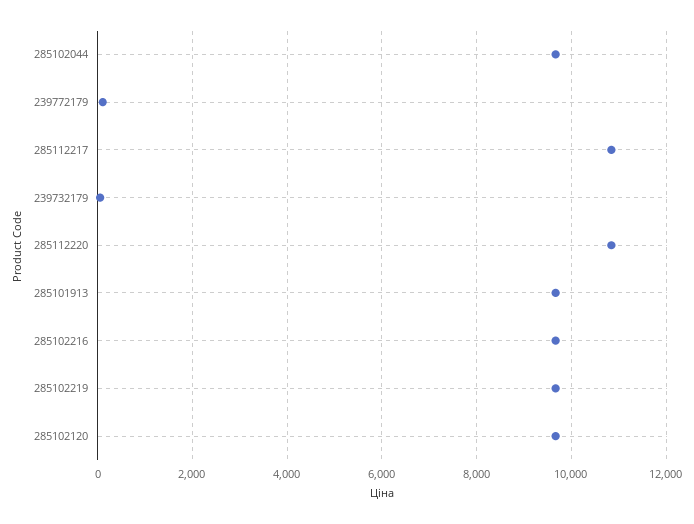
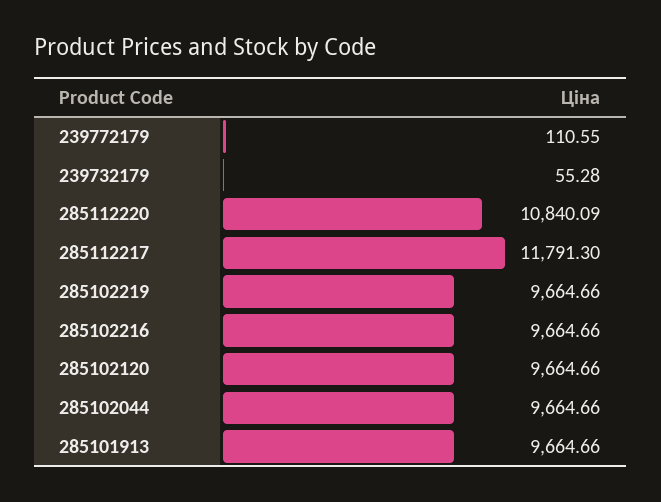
  {
    "285102044": 9664.66,
    "239772179": 110.55,
-   "285112217": 10800,
+   "285112217": 11791.3,
    "239732179": 55.28,
    "285112220": 10840.09,
    "285101913": 9664.66,
    "285102216": 9664.66,
    "285102219": 9664.66,
    "285102120": 9664.66
  }

